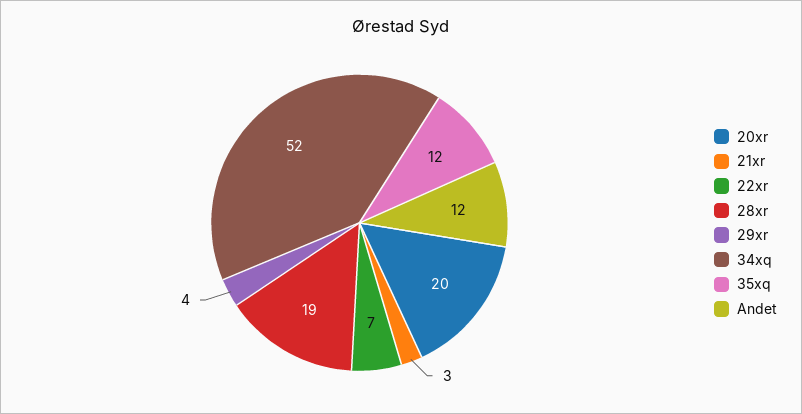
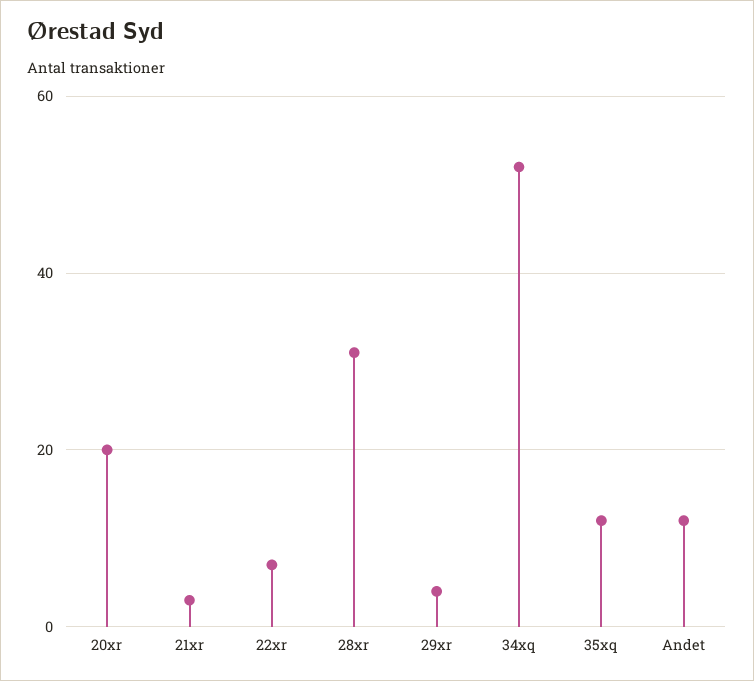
  {
    "20xr": 20,
    "21xr": 3,
    "22xr": 7,
-   "28xr": 19,
+   "28xr": 30,
    "29xr": 4,
    "34xq": 52,
    "35xq": 12,
    "Andet": 12
  }

